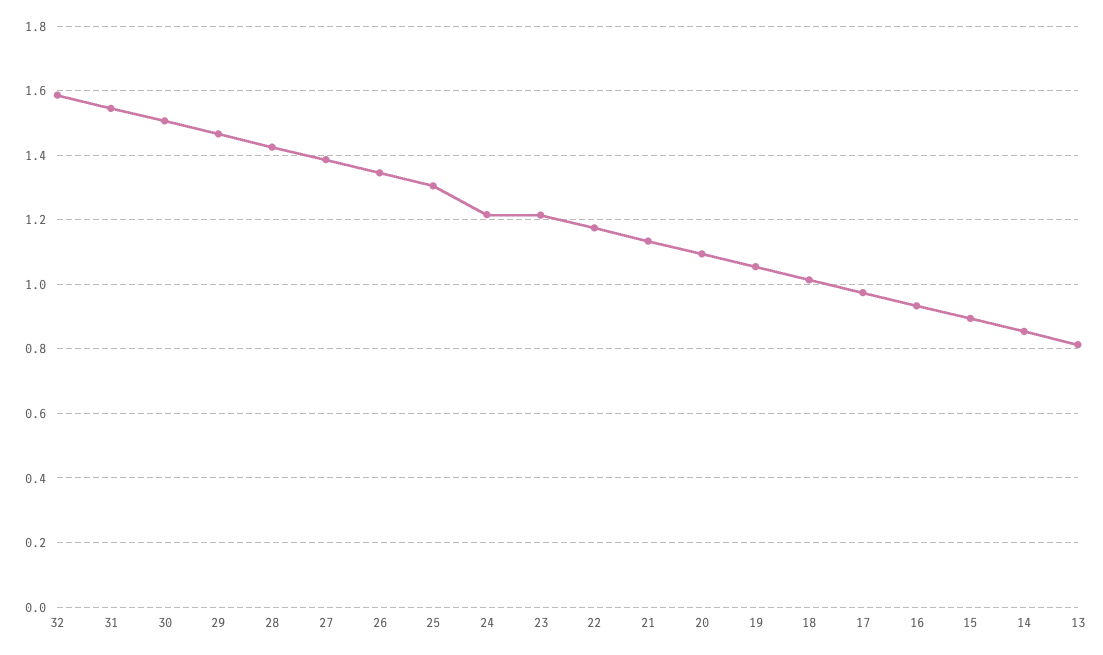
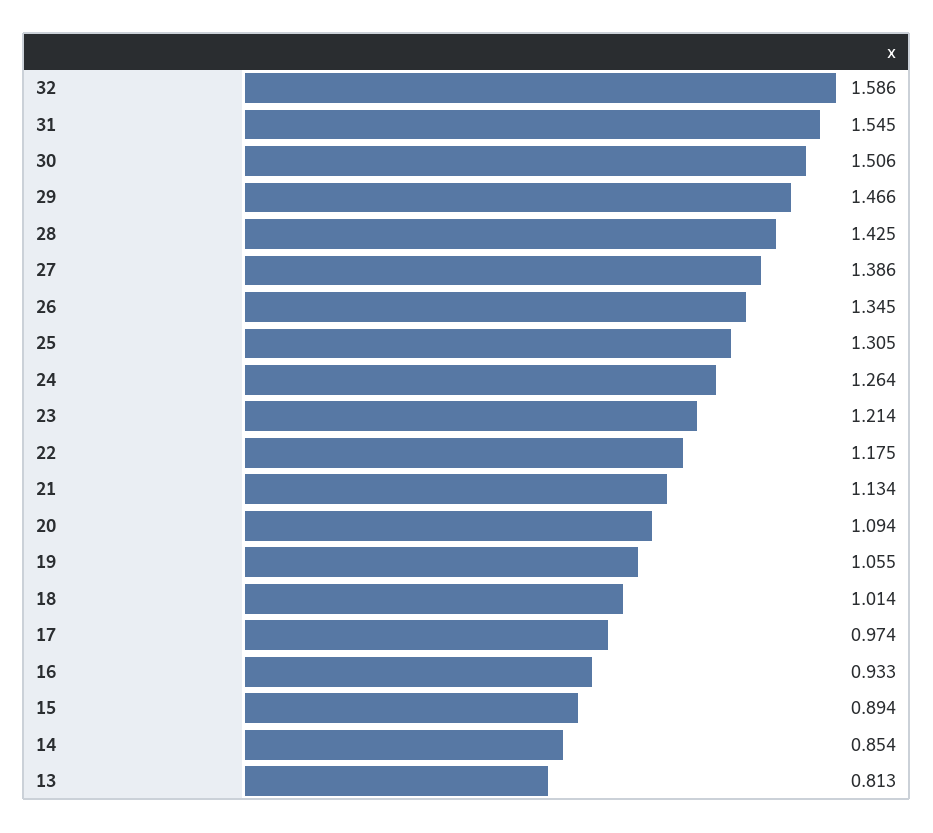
  {
    "32": 1.586,
    "31": 1.545,
    "30": 1.506,
    "29": 1.466,
    "28": 1.425,
    "27": 1.386,
    "26": 1.345,
    "25": 1.305,
-   "24": 1.22,
+   "24": 1.264,
    "23": 1.214,
    "22": 1.175,
    "21": 1.134,
    "20": 1.094,
    "19": 1.055,
    "18": 1.014,
    "17": 0.974,
    "16": 0.933,
    "15": 0.894,
    "14": 0.854,
    "13": 0.813
  }

